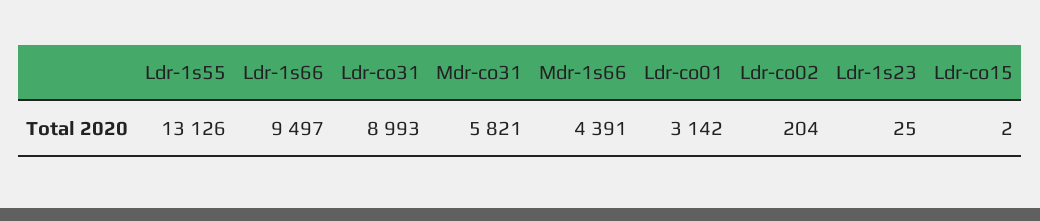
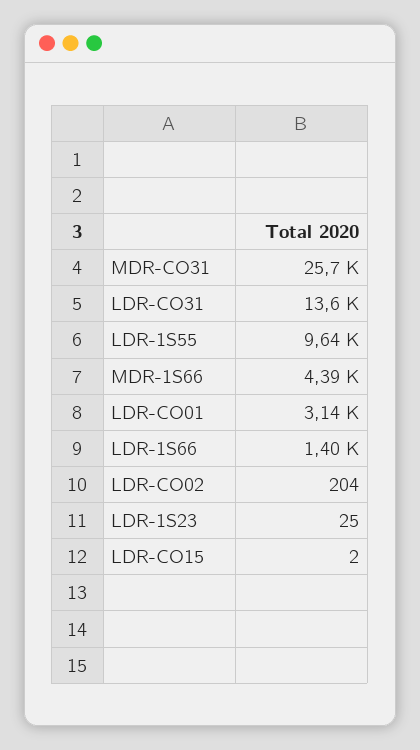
  {
-   "Ldr-1s55": 13126,
+   "Ldr-1s55": 9640,
-   "Ldr-1s66": 9497,
+   "Ldr-1s66": 1400,
-   "Ldr-co31": 8993,
+   "Ldr-co31": 13600,
-   "Mdr-co31": 5821,
+   "Mdr-co31": 25700,
    "Mdr-1s66": 4391,
    "Ldr-co01": 3142,
    "Ldr-co02": 204,
    "Ldr-1s23": 25,
    "Ldr-co15": 2
  }

